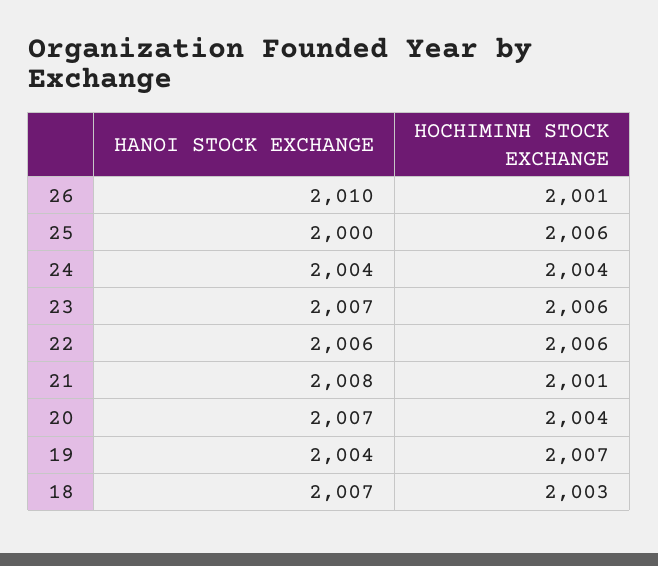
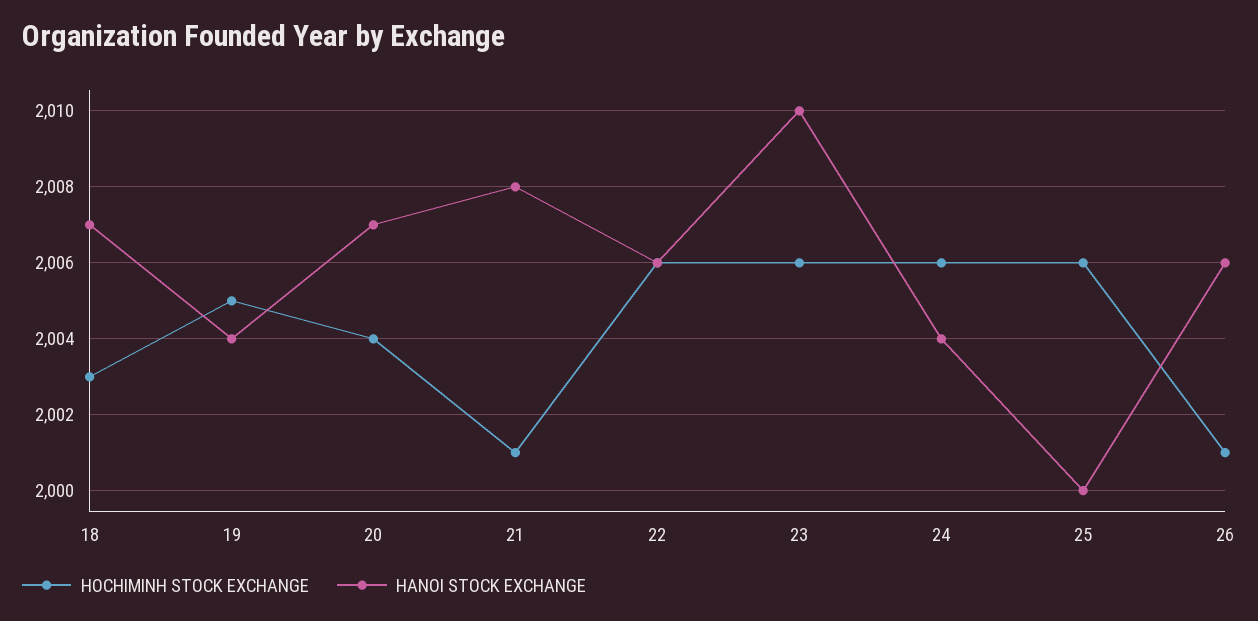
  {
    "HANOI STOCK EXCHANGE": {
-     "26": 2010,
+     "26": 2006,
      "25": 2000,
      "24": 2004,
-     "23": 2007,
+     "23": 2010,
      "22": 2006,
      "21": 2008,
      "20": 2007,
      "19": 2004,
      "18": 2007
    },
    "HOCHIMINH STOCK EXCHANGE": {
      "26": 2001,
      "25": 2006,
-     "24": 2004,
+     "24": 2006,
      "23": 2006,
      "22": 2006,
      "21": 2001,
      "20": 2004,
-     "19": 2007,
+     "19": 2005,
      "18": 2003
    }
  }

